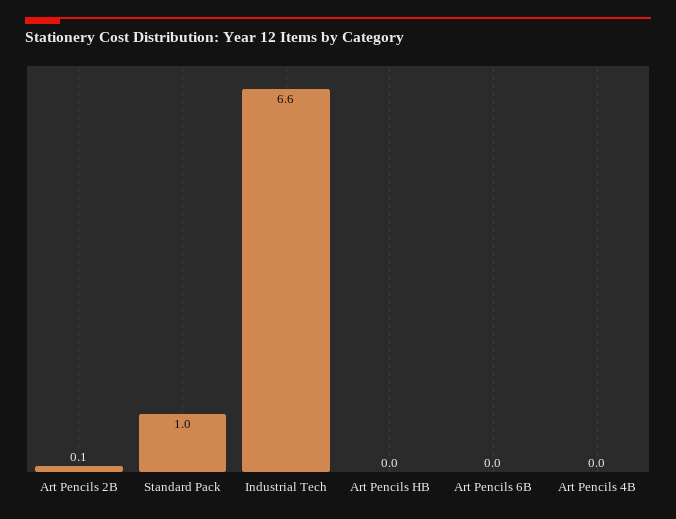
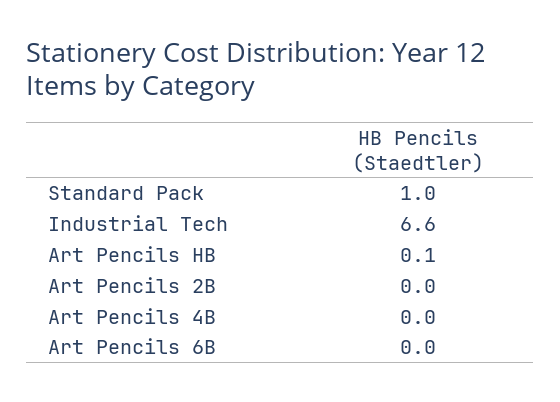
  {
-   "Art Pencils 2B": 0.1,
+   "Art Pencils 2B": 0,
    "Standard Pack": 1,
    "Industrial Tech": 6.6,
-   "Art Pencils HB": 0,
+   "Art Pencils HB": 0.1,
    "Art Pencils 6B": 0,
    "Art Pencils 4B": 0
  }

